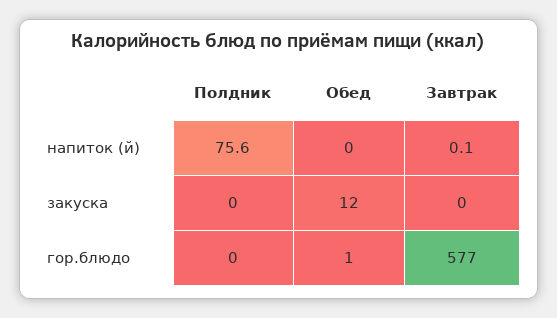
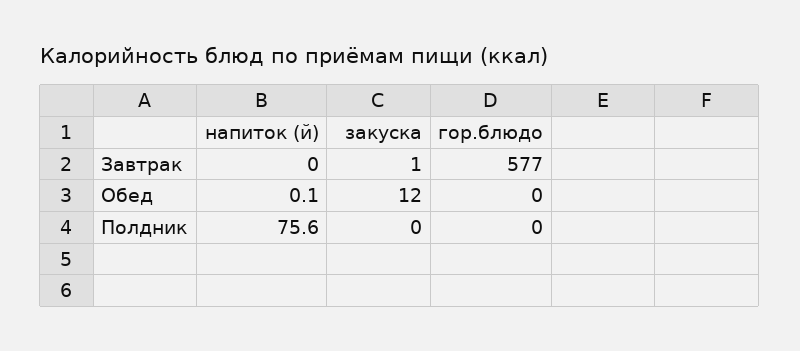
  {
    "Полдник": {
      "напиток (й)": 75.6,
      "закуска": 0,
      "гор.блюдо": 0
    },
    "Обед": {
-     "напиток (й)": 0,
+     "напиток (й)": 0.1,
      "закуска": 12,
-     "гор.блюдо": 1
+     "гор.блюдо": 0
    },
    "Завтрак": {
-     "напиток (й)": 0.1,
+     "напиток (й)": 0,
-     "закуска": 0,
+     "закуска": 1,
      "гор.блюдо": 577
    }
  }

